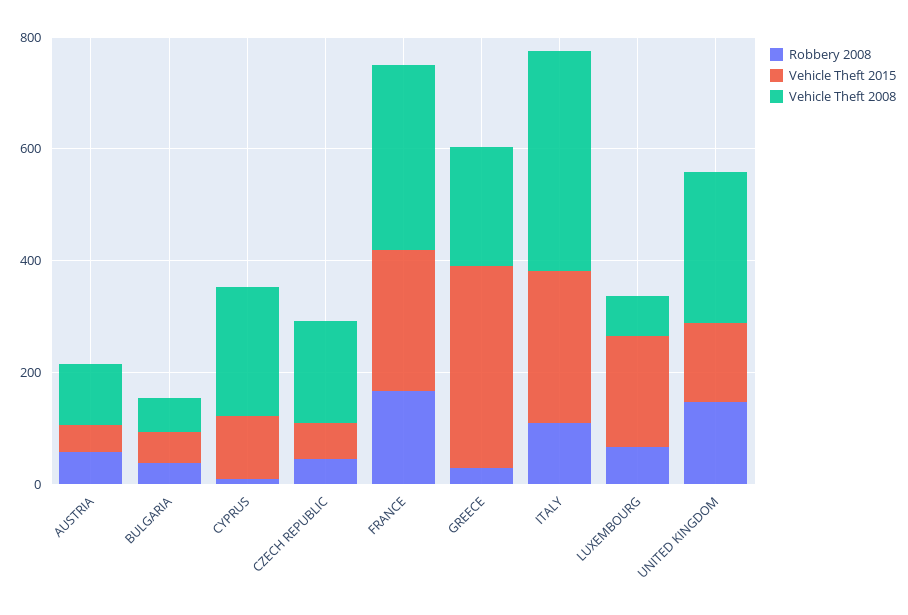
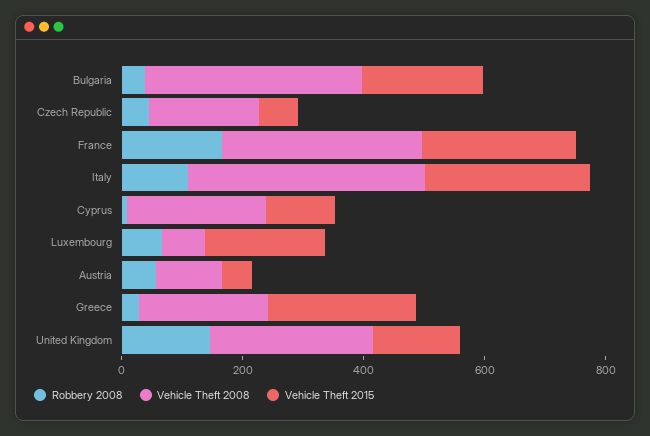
  {
    "Robbery 2008": {
      "AUSTRIA": 50,
      "BULGARIA": 50,
      "CYPRUS": 0,
      "CZECH REPUBLIC": 50,
      "FRANCE": 150,
      "GREECE": 50,
      "ITALY": 100,
      "LUXEMBOURG": 50,
      "UNITED KINGDOM": 150
    },
    "Vehicle Theft 2015": {
      "AUSTRIA": 50,
-     "BULGARIA": 50,
+     "BULGARIA": 200,
      "CYPRUS": 100,
      "CZECH REPUBLIC": 50,
      "FRANCE": 250,
-     "GREECE": 350,
+     "GREECE": 250,
      "ITALY": 250,
      "LUXEMBOURG": 200,
      "UNITED KINGDOM": 150
    },
    "Vehicle Theft 2008": {
      "AUSTRIA": 100,
-     "BULGARIA": 50,
+     "BULGARIA": 350,
      "CYPRUS": 250,
      "CZECH REPUBLIC": 200,
      "FRANCE": 350,
      "GREECE": 200,
      "ITALY": 400,
      "LUXEMBOURG": 50,
      "UNITED KINGDOM": 250
    }
  }

